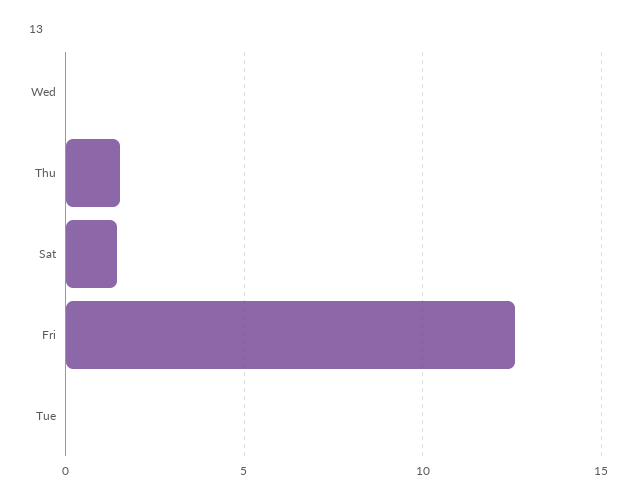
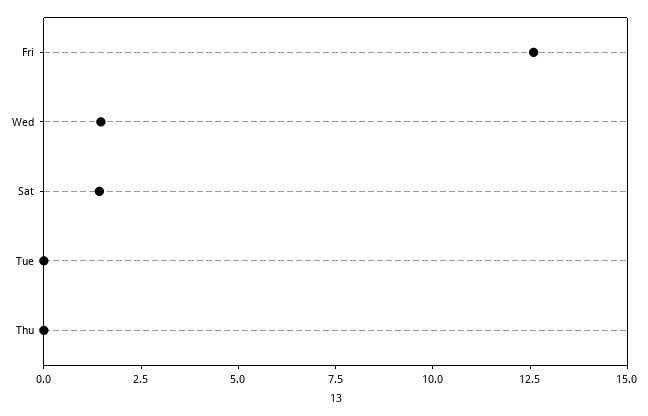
  {
-   "Wed": 0,
+   "Wed": 1.5,
-   "Thu": 1.5,
+   "Thu": 0,
    "Sat": 1.5,
    "Fri": 12.5,
    "Tue": 0
  }

